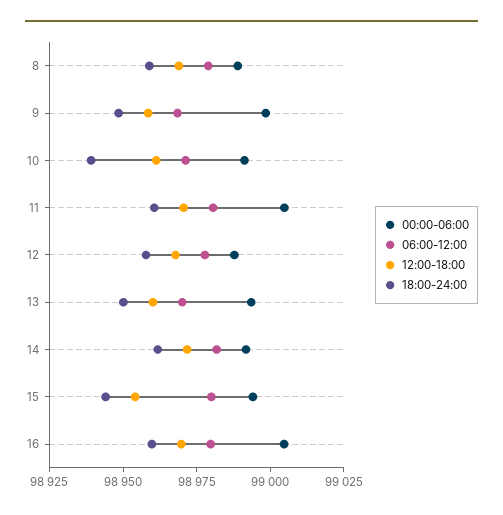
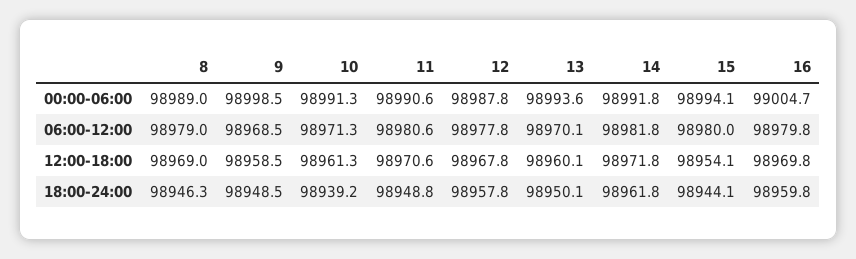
  {
    "00:00-06:00": {
      "8": 98989,
      "9": 98998.5,
      "10": 98991.3,
-     "11": 99005,
+     "11": 98990.6,
      "12": 98987.8,
      "13": 98993.6,
      "14": 98991.8,
      "15": 98994.1,
      "16": 99004.7
    },
    "06:00-12:00": {
      "8": 98979,
      "9": 98968.5,
      "10": 98971.3,
      "11": 98980.6,
      "12": 98977.8,
      "13": 98970.1,
      "14": 98981.8,
      "15": 98980,
      "16": 98979.8
    },
    "12:00-18:00": {
      "8": 98969,
      "9": 98958.5,
      "10": 98961.3,
      "11": 98970.6,
      "12": 98967.8,
      "13": 98960.1,
      "14": 98971.8,
      "15": 98954.1,
      "16": 98969.8
    },
    "18:00-24:00": {
-     "8": 98960,
+     "8": 98946.3,
      "9": 98948.5,
      "10": 98939.2,
-     "11": 98960,
+     "11": 98948.8,
      "12": 98957.8,
      "13": 98950.1,
      "14": 98961.8,
      "15": 98944.1,
      "16": 98959.8
    }
  }

